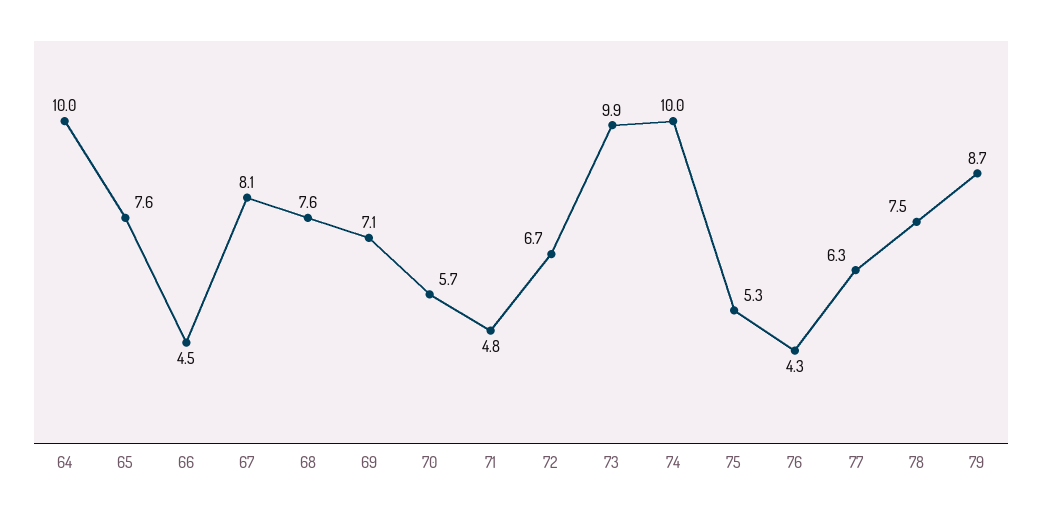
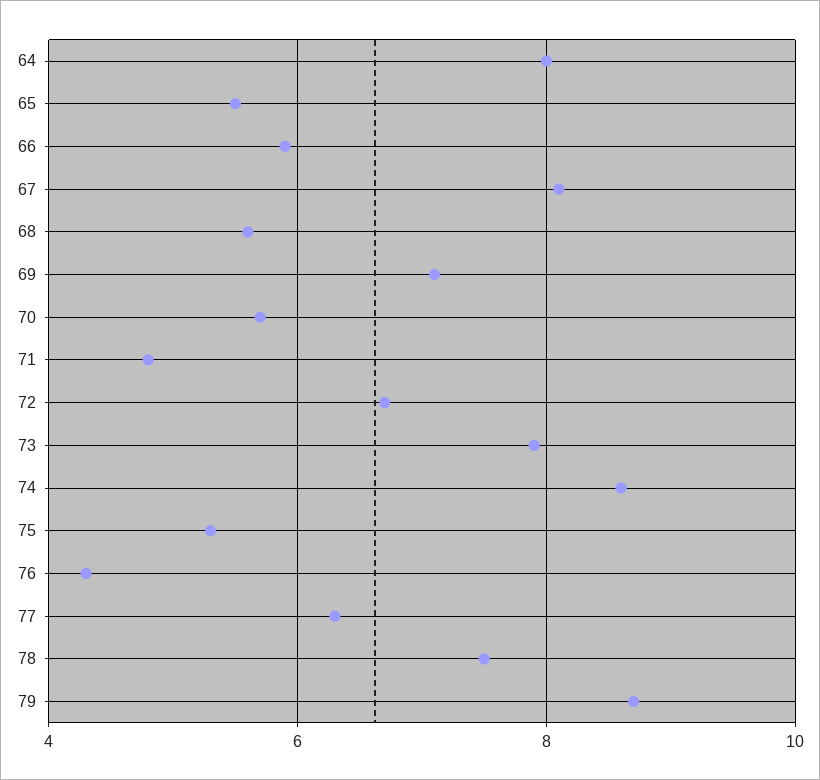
  {
-   "64": 10,
+   "64": 8,
-   "65": 7.6,
+   "65": 5.5,
-   "66": 4.5,
+   "66": 6,
    "67": 8.1,
-   "68": 7.6,
+   "68": 5.5,
    "69": 7.1,
    "70": 5.7,
    "71": 4.8,
    "72": 6.7,
-   "73": 9.9,
+   "73": 8,
-   "74": 10,
+   "74": 8.5,
    "75": 5.3,
    "76": 4.3,
    "77": 6.3,
    "78": 7.5,
    "79": 8.7
  }

